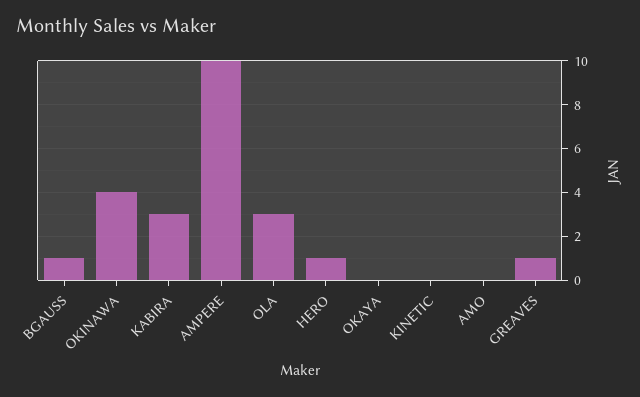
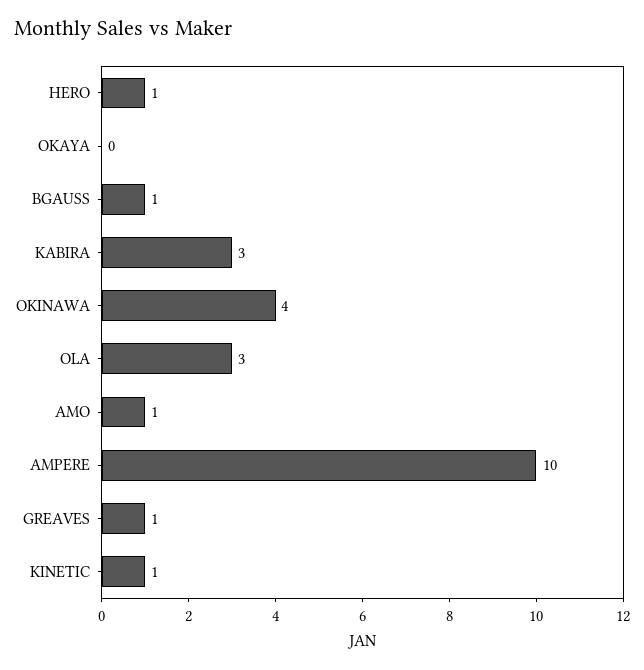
  {
    "BGAUSS": 1,
    "OKINAWA": 4,
    "KABIRA": 3,
    "AMPERE": 10,
    "OLA": 3,
    "HERO": 1,
    "OKAYA": 0,
-   "KINETIC": 0,
+   "KINETIC": 1,
-   "AMO": 0,
+   "AMO": 1,
    "GREAVES": 1
  }

